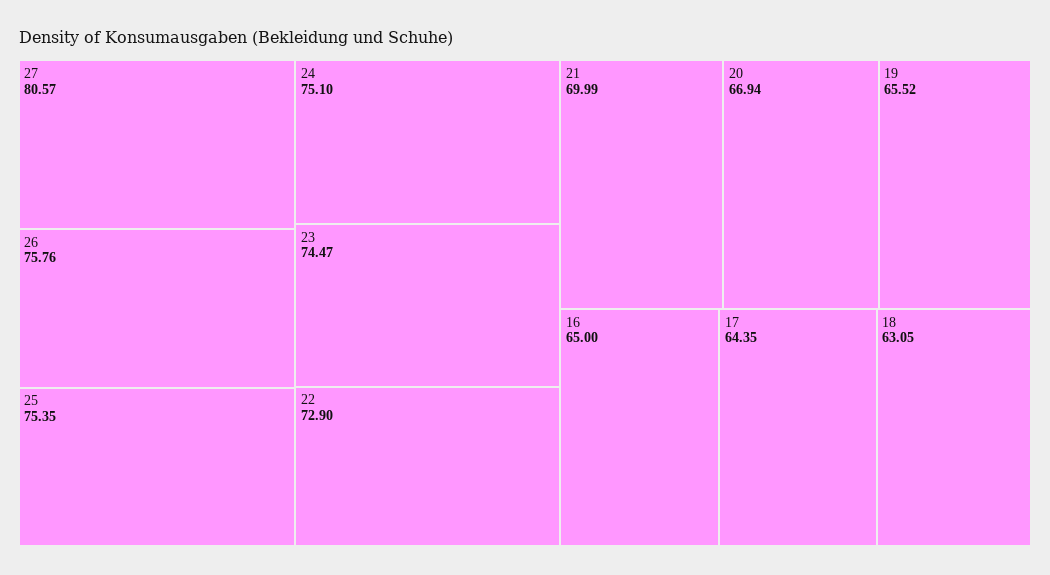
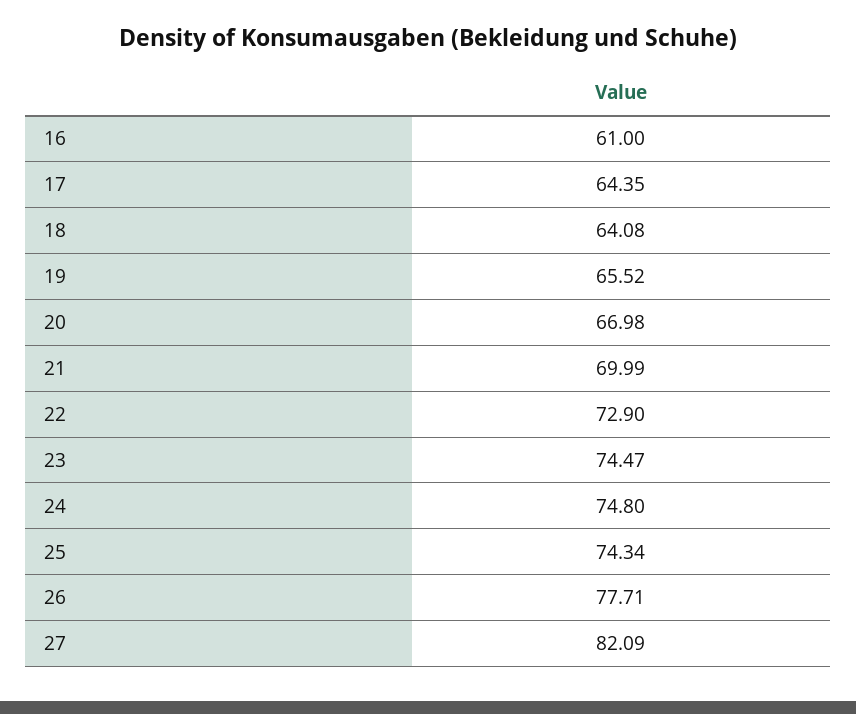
  {
-   "27": 80.57,
+   "27": 82.09,
-   "26": 75.76,
+   "26": 77.71,
-   "25": 75.35,
+   "25": 74.34,
-   "24": 75.1,
+   "24": 74.8,
    "23": 74.47,
    "22": 72.9,
    "21": 69.99,
-   "20": 66.94,
+   "20": 66.98,
    "19": 65.52,
-   "16": 65,
+   "16": 61,
    "17": 64.35,
-   "18": 63.05
+   "18": 64.08
  }

